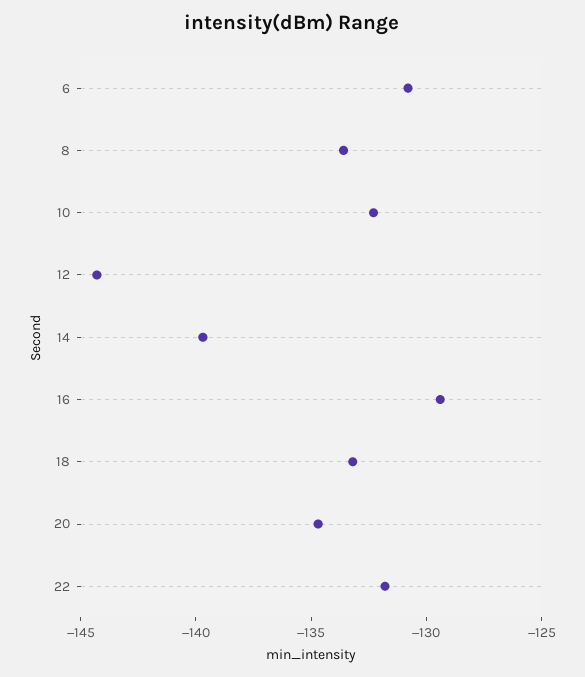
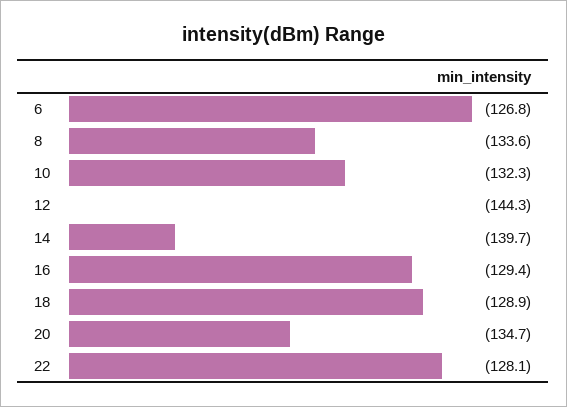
  {
-   "6": -131,
+   "6": -126.8,
    "8": -133.6,
    "10": -132.3,
    "12": -144.3,
    "14": -139.7,
    "16": -129.4,
-   "18": -133,
+   "18": -128.9,
    "20": -134.7,
-   "22": -132
+   "22": -128.1
  }

